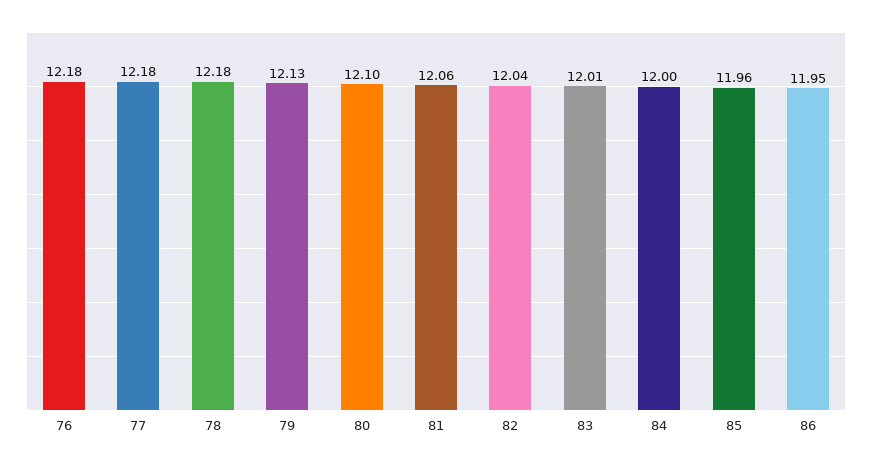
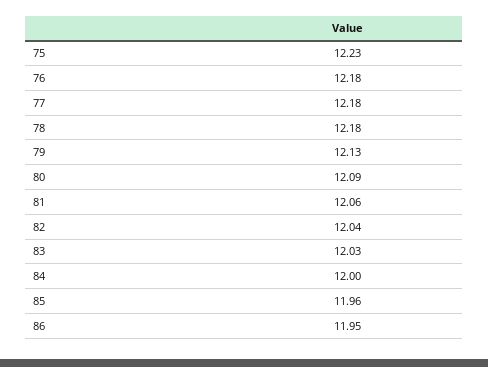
  {
    "76": 12.18,
    "77": 12.18,
    "78": 12.18,
    "79": 12.13,
-   "80": 12.1,
+   "80": 12.09,
    "81": 12.06,
    "82": 12.04,
-   "83": 12.01,
+   "83": 12.03,
    "84": 12,
    "85": 11.96,
-   "86": 11.95
+   "86": 11.95,
+   "75": 12.23
  }

